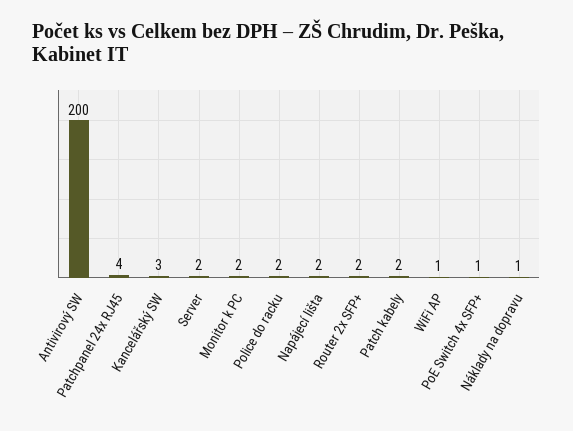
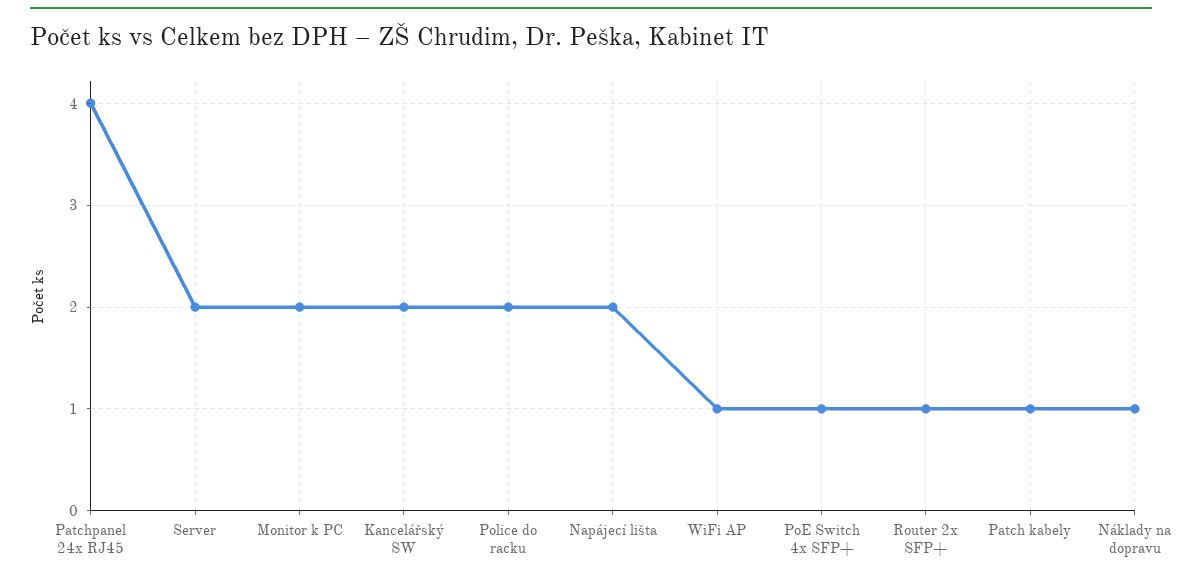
  {
-   "Antivirový SW": 200,
    "Patchpanel 24x RJ45": 4,
-   "Kancelářský SW": 3,
+   "Kancelářský SW": 2,
    "Server": 2,
    "Monitor k PC": 2,
    "Police do racku": 2,
    "Napájecí lišta": 2,
-   "Router 2x SFP+": 2,
+   "Router 2x SFP+": 1,
-   "Patch kabely": 2,
+   "Patch kabely": 1,
    "WiFi AP": 1,
    "PoE Switch 4x SFP+": 1,
    "Náklady na dopravu": 1
  }

